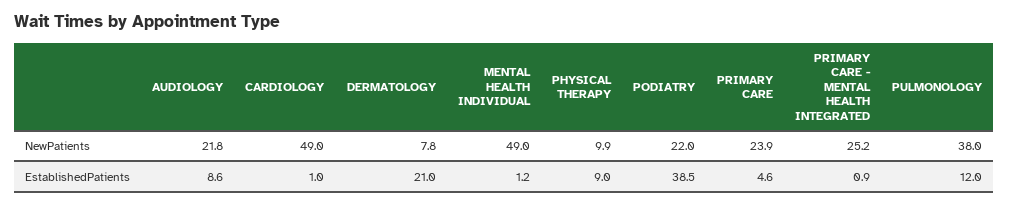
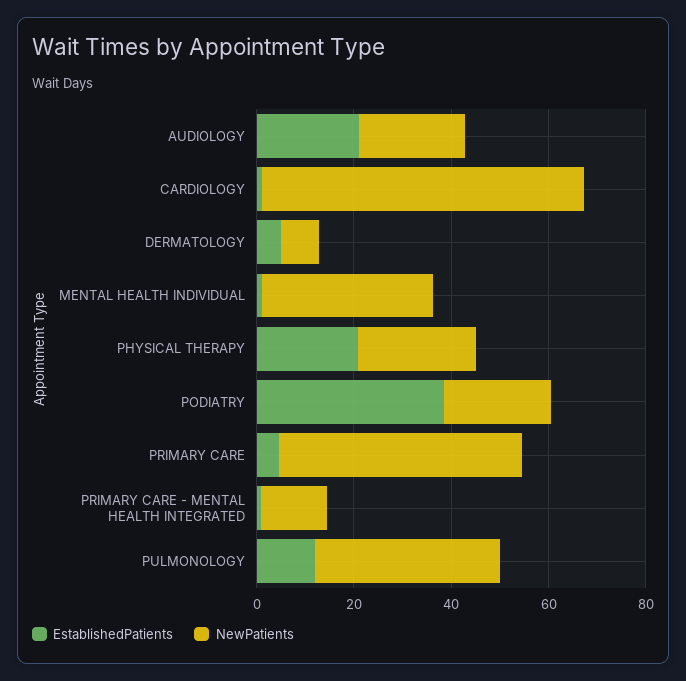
  {
    "NewPatients": {
      "AUDIOLOGY": 21.8,
-     "CARDIOLOGY": 49,
+     "CARDIOLOGY": 65,
      "DERMATOLOGY": 7.8,
-     "MENTAL HEALTH INDIVIDUAL": 49,
+     "MENTAL HEALTH INDIVIDUAL": 35,
-     "PHYSICAL THERAPY": 9.9,
+     "PHYSICAL THERAPY": 25,
      "PODIATRY": 22,
-     "PRIMARY CARE": 23.9,
+     "PRIMARY CARE": 50,
-     "PRIMARY CARE - MENTAL HEALTH INTEGRATED": 25.2,
+     "PRIMARY CARE - MENTAL HEALTH INTEGRATED": 15,
      "PULMONOLOGY": 38
    },
    "EstablishedPatients": {
-     "AUDIOLOGY": 8.6,
+     "AUDIOLOGY": 20,
      "CARDIOLOGY": 1,
-     "DERMATOLOGY": 21,
+     "DERMATOLOGY": 5,
      "MENTAL HEALTH INDIVIDUAL": 1.2,
-     "PHYSICAL THERAPY": 9,
+     "PHYSICAL THERAPY": 20,
      "PODIATRY": 38.5,
      "PRIMARY CARE": 4.6,
      "PRIMARY CARE - MENTAL HEALTH INTEGRATED": 0.9,
      "PULMONOLOGY": 12
    }
  }

